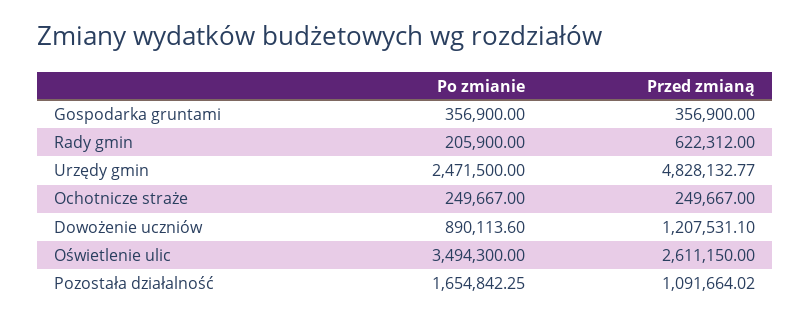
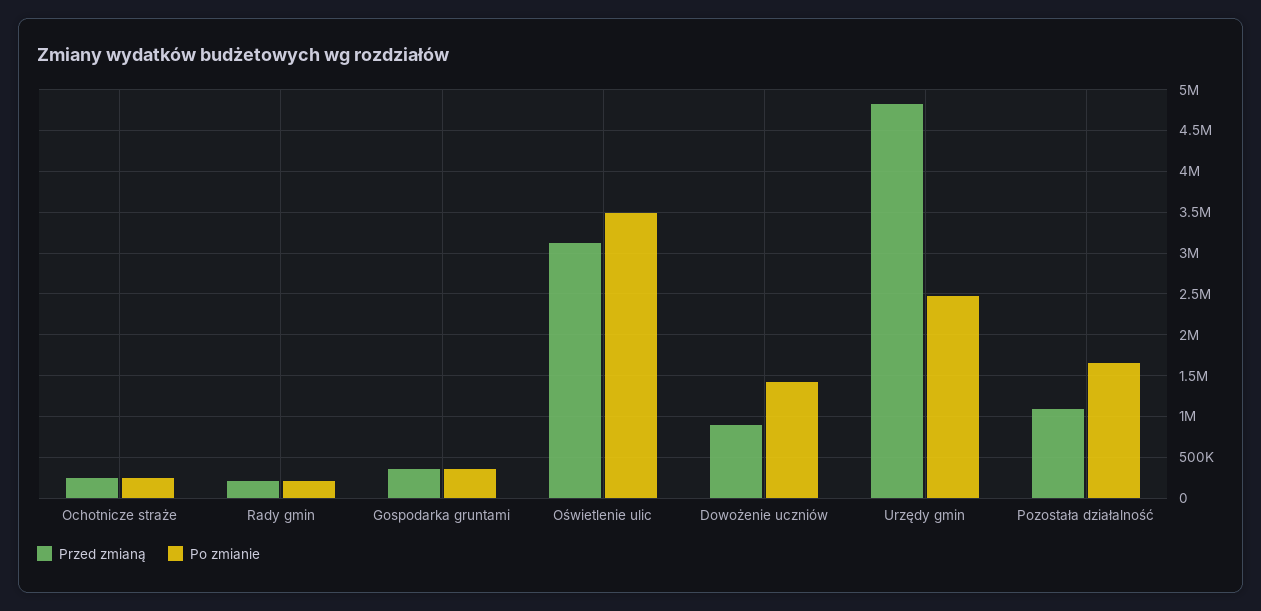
  {
    "Po zmianie": {
      "Gospodarka gruntami": 356900,
      "Rady gmin": 205900,
      "Urzędy gmin": 2471500,
      "Ochotnicze straże": 249667,
-     "Dowożenie uczniów": 890113.6,
+     "Dowożenie uczniów": 1400000,
      "Oświetlenie ulic": 3494300,
      "Pozostała działalność": 1654842.25
    },
    "Przed zmianą": {
      "Gospodarka gruntami": 356900,
-     "Rady gmin": 622312,
+     "Rady gmin": 200000,
      "Urzędy gmin": 4828132.77,
      "Ochotnicze straże": 249667,
-     "Dowożenie uczniów": 1207531.1,
+     "Dowożenie uczniów": 900000,
-     "Oświetlenie ulic": 2611150,
+     "Oświetlenie ulic": 3100000,
      "Pozostała działalność": 1091664.02
    }
  }

